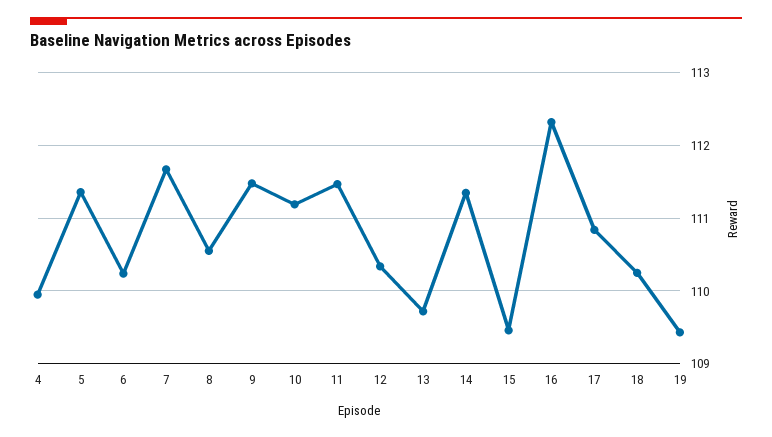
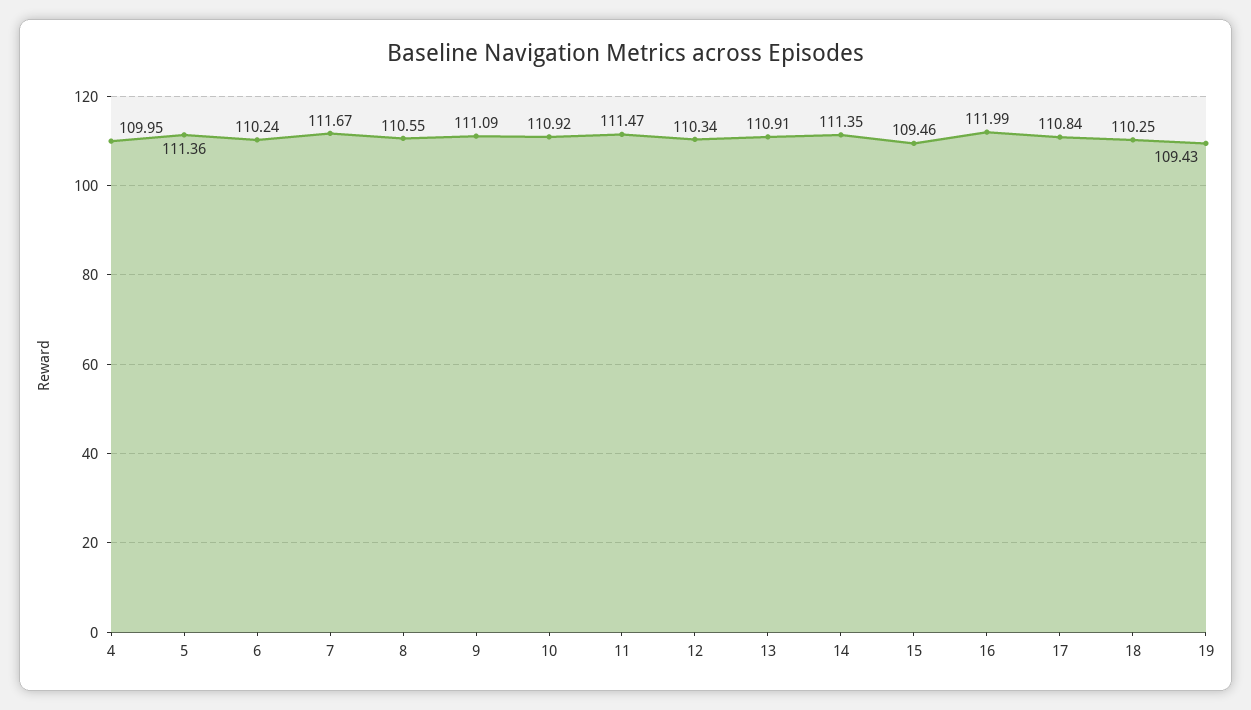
  {
    "4": 109.95,
    "5": 111.36,
    "6": 110.24,
    "7": 111.67,
    "8": 110.55,
-   "9": 111.5,
+   "9": 111.09,
-   "10": 111.2,
+   "10": 110.92,
    "11": 111.47,
    "12": 110.34,
-   "13": 109.7,
+   "13": 110.91,
    "14": 111.35,
    "15": 109.46,
-   "16": 112.3,
+   "16": 111.99,
    "17": 110.84,
    "18": 110.25,
    "19": 109.43
  }

